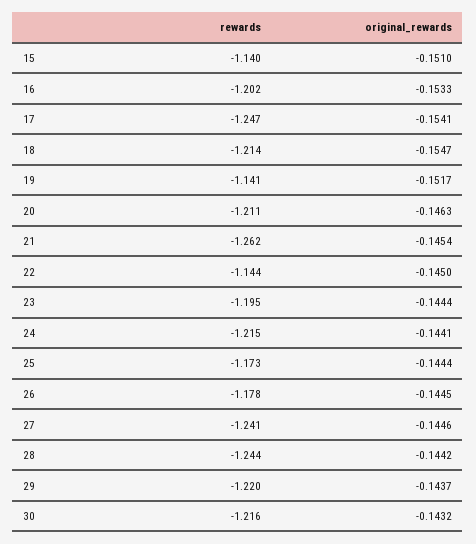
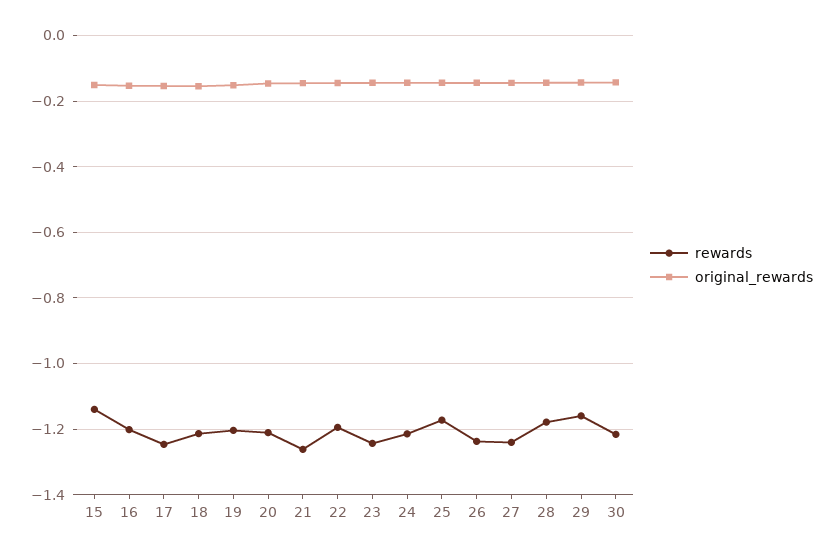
  {
    "rewards": {
      "15": -1.14,
      "16": -1.202,
      "17": -1.247,
      "18": -1.214,
-     "19": -1.141,
+     "19": -1.2,
      "20": -1.211,
      "21": -1.262,
-     "22": -1.144,
+     "22": -1.2,
-     "23": -1.195,
+     "23": -1.24,
      "24": -1.215,
      "25": -1.173,
-     "26": -1.178,
+     "26": -1.24,
      "27": -1.241,
-     "28": -1.244,
+     "28": -1.18,
-     "29": -1.22,
+     "29": -1.16,
      "30": -1.216
    },
    "original_rewards": {
      "15": -0.151,
      "16": -0.1533,
      "17": -0.1541,
      "18": -0.1547,
      "19": -0.1517,
      "20": -0.1463,
      "21": -0.1454,
      "22": -0.145,
      "23": -0.1444,
      "24": -0.1441,
      "25": -0.1444,
      "26": -0.1445,
      "27": -0.1446,
      "28": -0.1442,
      "29": -0.1437,
      "30": -0.1432
    }
  }

